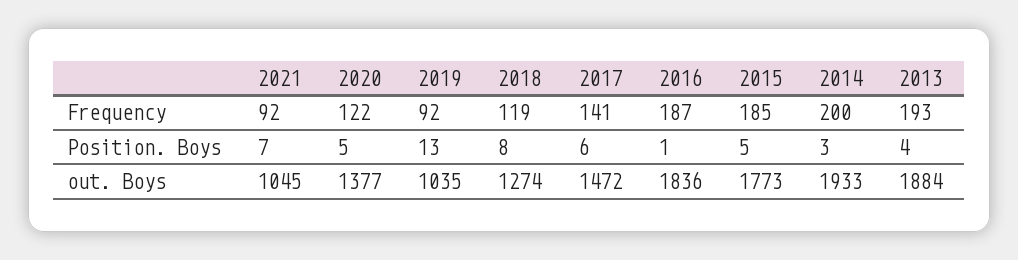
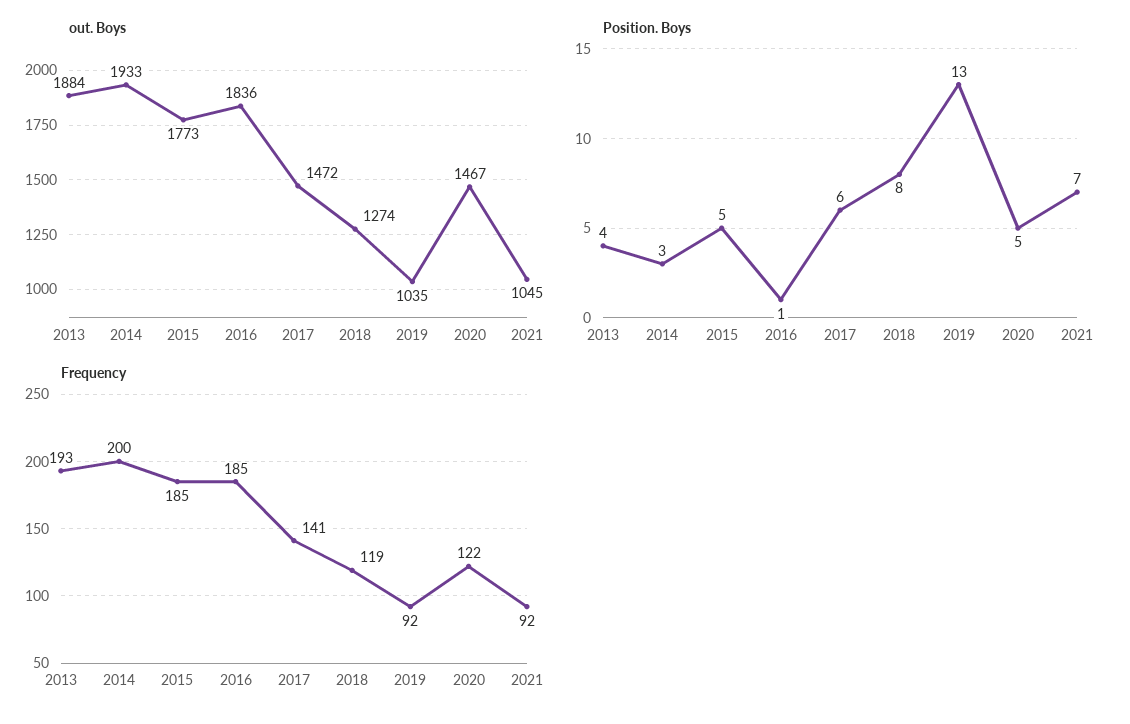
  {
    "Frequency": {
      "2021": 92,
      "2020": 122,
      "2019": 92,
      "2018": 119,
      "2017": 141,
-     "2016": 187,
+     "2016": 185,
      "2015": 185,
      "2014": 200,
      "2013": 193
    },
    "Position. Boys": {
      "2021": 7,
      "2020": 5,
      "2019": 13,
      "2018": 8,
      "2017": 6,
      "2016": 1,
      "2015": 5,
      "2014": 3,
      "2013": 4
    },
    "out. Boys": {
      "2021": 1045,
-     "2020": 1377,
+     "2020": 1467,
      "2019": 1035,
      "2018": 1274,
      "2017": 1472,
      "2016": 1836,
      "2015": 1773,
      "2014": 1933,
      "2013": 1884
    }
  }

